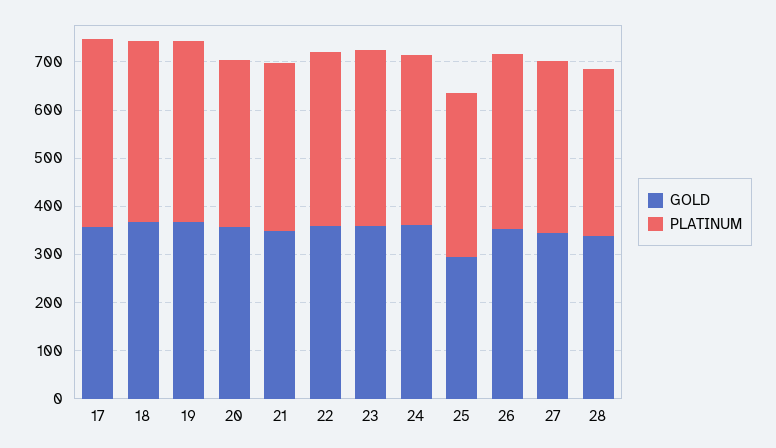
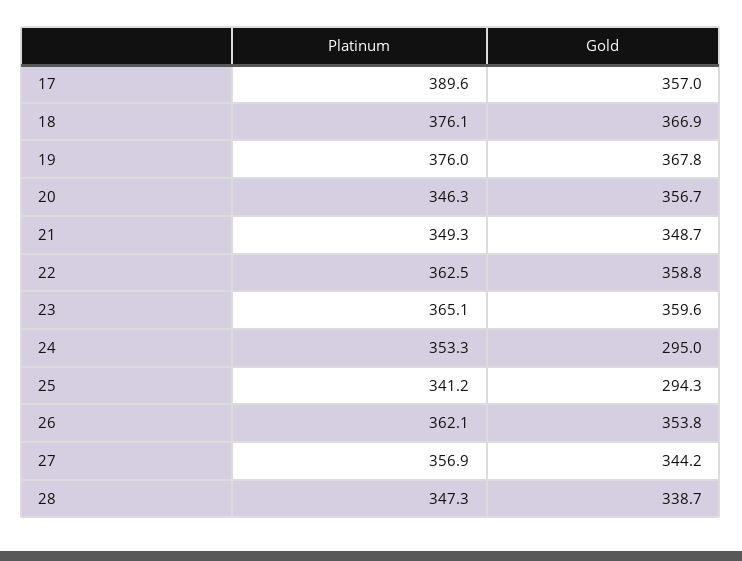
  {
    "GOLD": {
      "17": 357,
      "18": 366.9,
      "19": 367.8,
      "20": 356.7,
      "21": 348.7,
      "22": 358.8,
      "23": 359.6,
-     "24": 360,
+     "24": 295,
      "25": 294.3,
      "26": 353.8,
      "27": 344.2,
      "28": 338.7
    },
    "PLATINUM": {
      "17": 389.6,
      "18": 376.1,
      "19": 376,
      "20": 346.3,
      "21": 349.3,
      "22": 362.5,
      "23": 365.1,
      "24": 353.3,
      "25": 341.2,
      "26": 362.1,
      "27": 356.9,
      "28": 347.3
    }
  }

